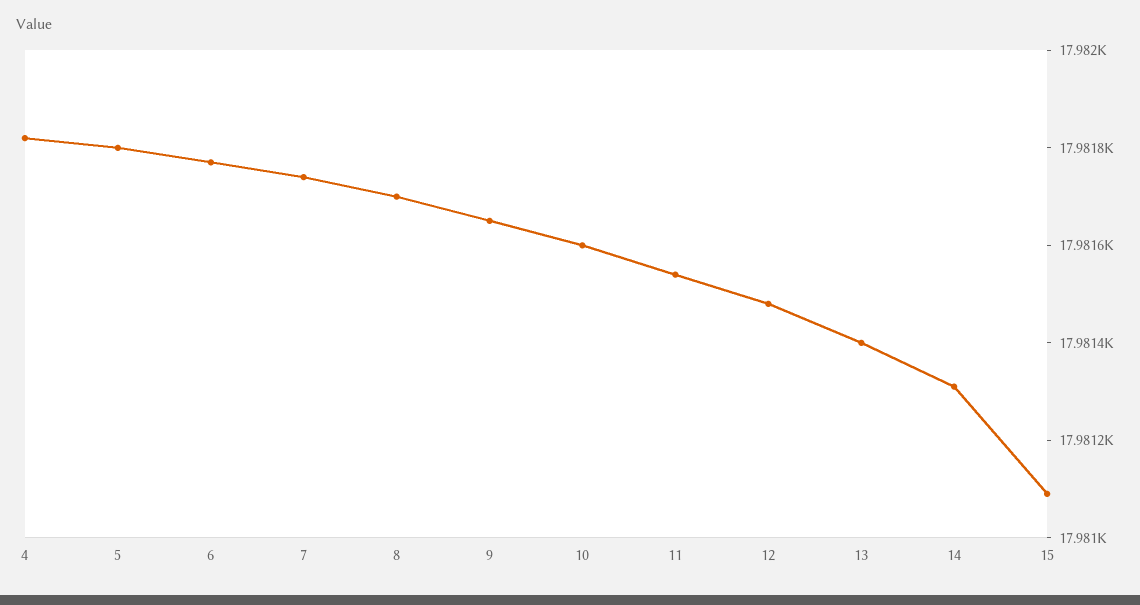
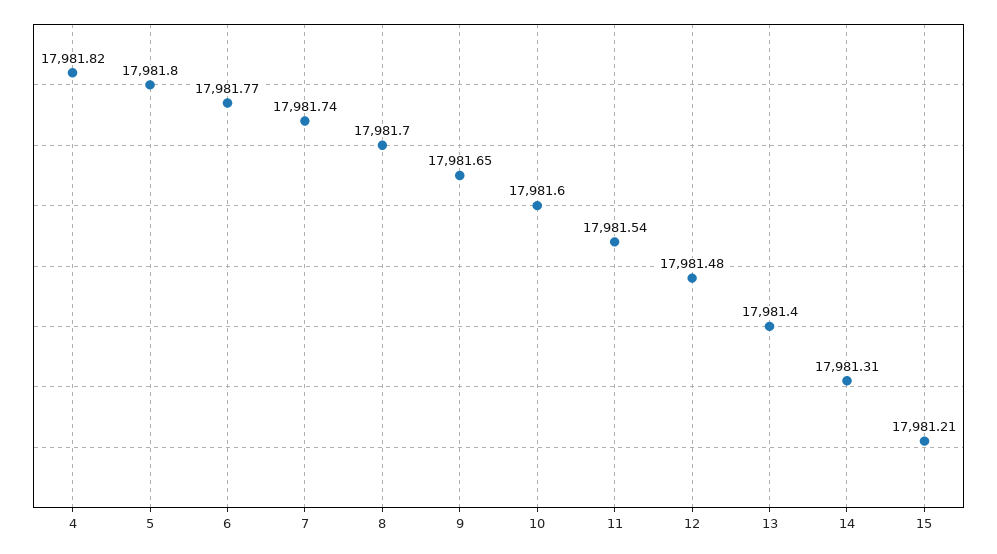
  {
    "4": 17981.82,
    "5": 17981.8,
    "6": 17981.77,
    "7": 17981.74,
    "8": 17981.7,
    "9": 17981.65,
    "10": 17981.6,
    "11": 17981.54,
    "12": 17981.48,
    "13": 17981.4,
    "14": 17981.31,
-   "15": 17981.1
+   "15": 17981.21
  }

